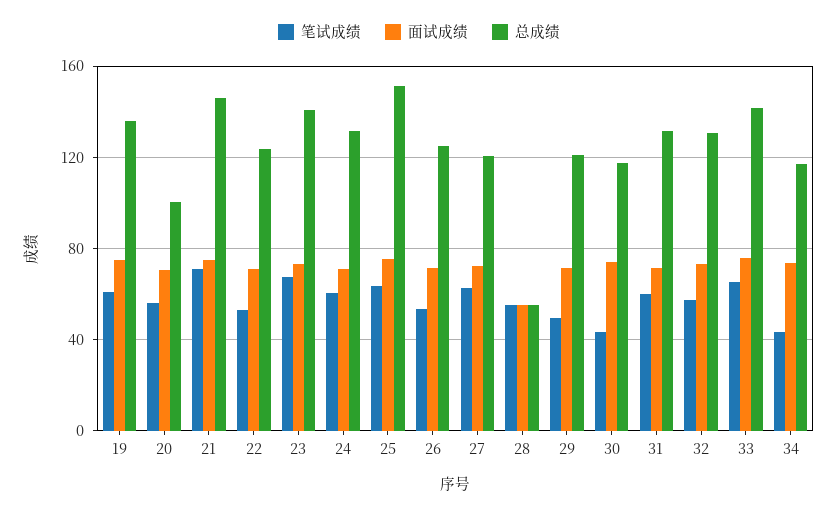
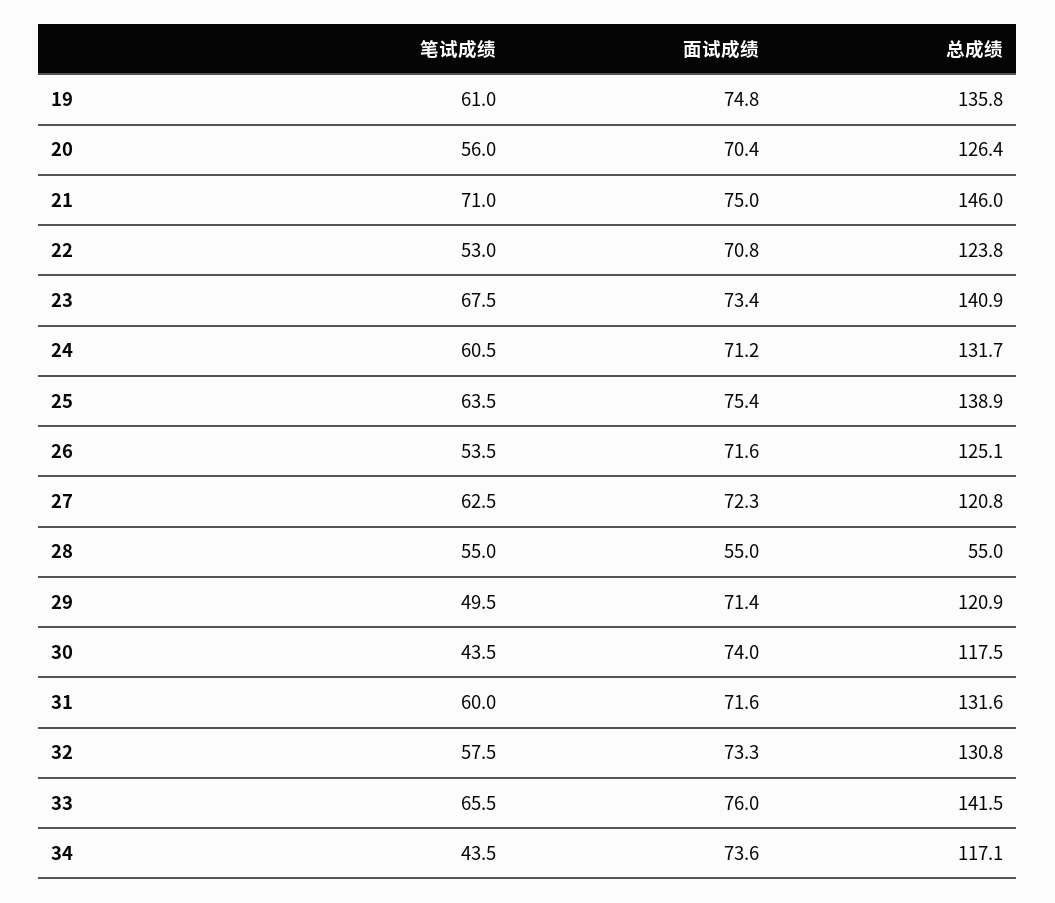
  {
    "笔试成绩": {
      "19": 61,
      "20": 56,
      "21": 71,
      "22": 53,
      "23": 67.5,
      "24": 60.5,
      "25": 63.5,
      "26": 53.5,
      "27": 62.5,
      "28": 55,
      "29": 49.5,
      "30": 43.5,
      "31": 60,
      "32": 57.5,
      "33": 65.5,
      "34": 43.5
    },
    "面试成绩": {
      "19": 74.8,
      "20": 70.4,
      "21": 75,
      "22": 70.8,
      "23": 73.4,
      "24": 71.2,
      "25": 75.4,
      "26": 71.6,
      "27": 72.3,
      "28": 55,
      "29": 71.4,
      "30": 74,
      "31": 71.6,
      "32": 73.3,
      "33": 76,
      "34": 73.6
    },
    "总成绩": {
      "19": 135.8,
-     "20": 100,
+     "20": 126.4,
      "21": 146,
      "22": 123.8,
      "23": 140.9,
      "24": 131.7,
-     "25": 150,
+     "25": 138.9,
      "26": 125.1,
      "27": 120.8,
      "28": 55,
      "29": 120.9,
      "30": 117.5,
      "31": 131.6,
      "32": 130.8,
      "33": 141.5,
      "34": 117.1
    }
  }

